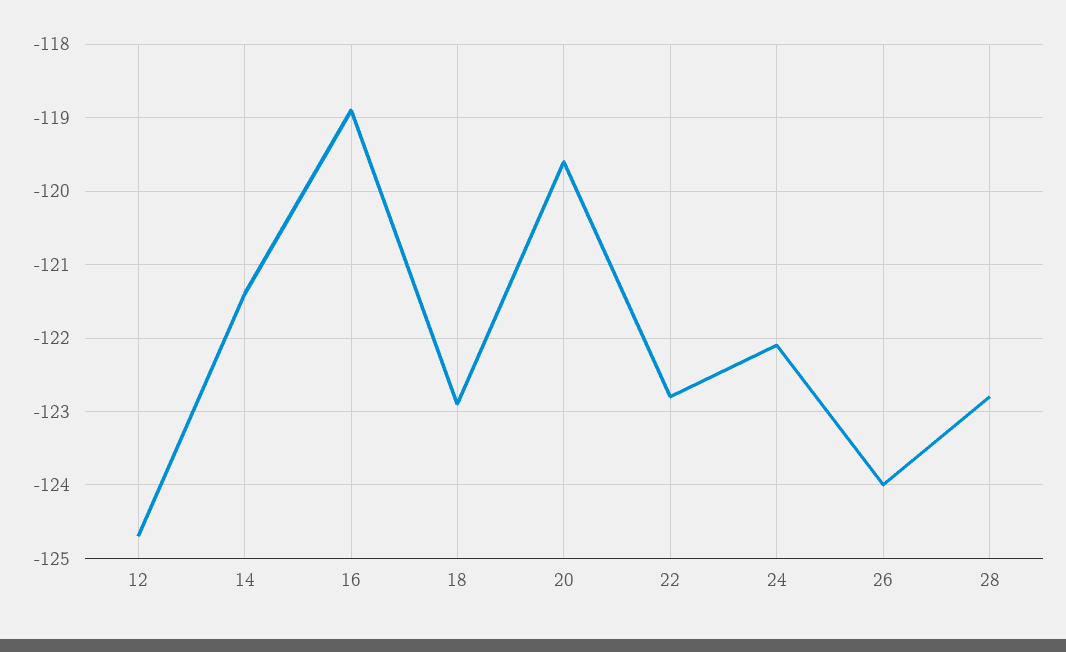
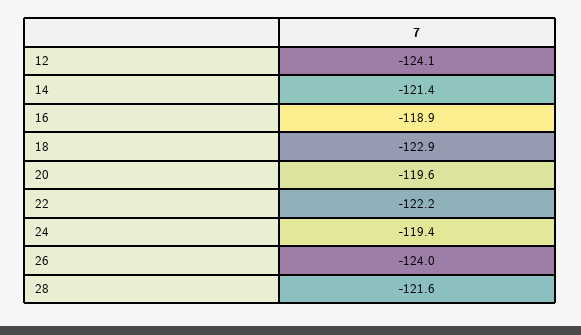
  {
-   "12": -124.7,
+   "12": -124.1,
    "14": -121.4,
    "16": -118.9,
    "18": -122.9,
    "20": -119.6,
-   "22": -122.8,
+   "22": -122.2,
-   "24": -122.1,
+   "24": -119.4,
    "26": -124,
-   "28": -122.8
+   "28": -121.6
  }

